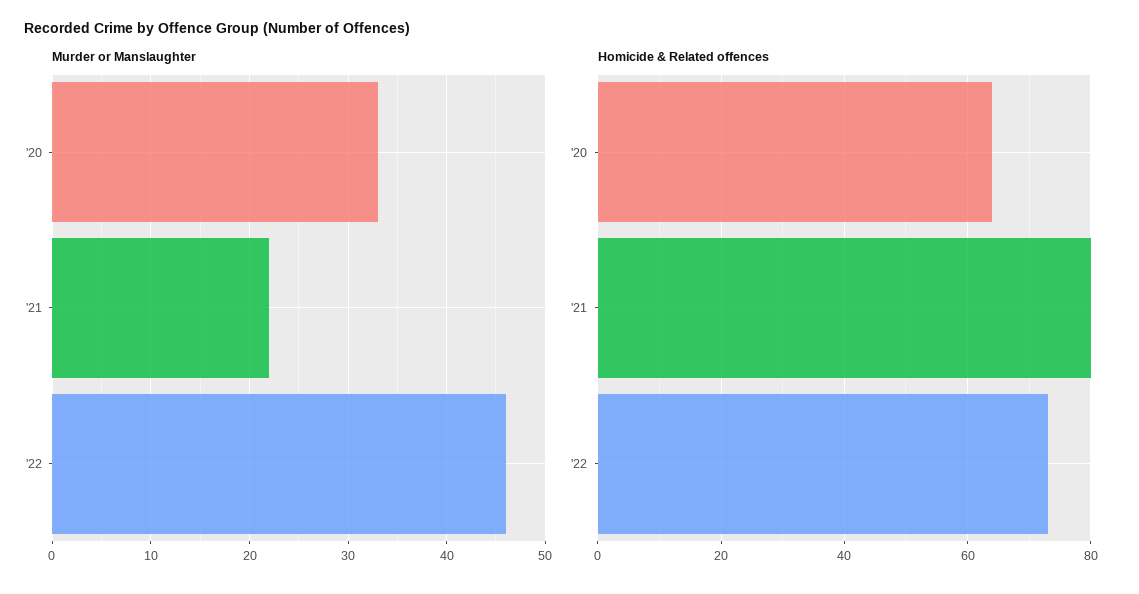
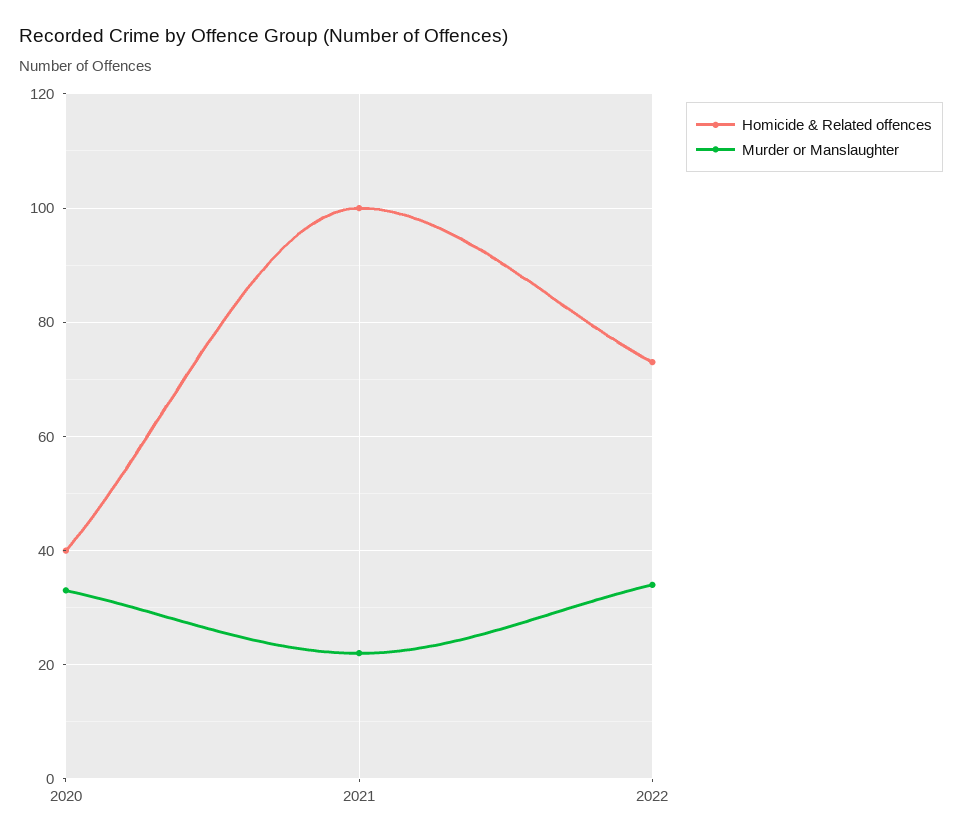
  {
    "Murder or Manslaughter": {
      "'20": 33,
      "'21": 22,
-     "'22": 46
+     "'22": 35
    },
    "Homicide & Related offences": {
-     "'20": 65,
+     "'20": 40,
-     "'21": 80,
+     "'21": 100,
      "'22": 75
    }
  }

